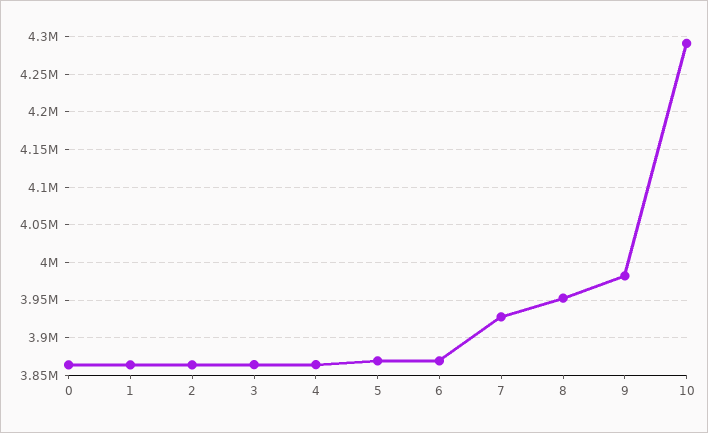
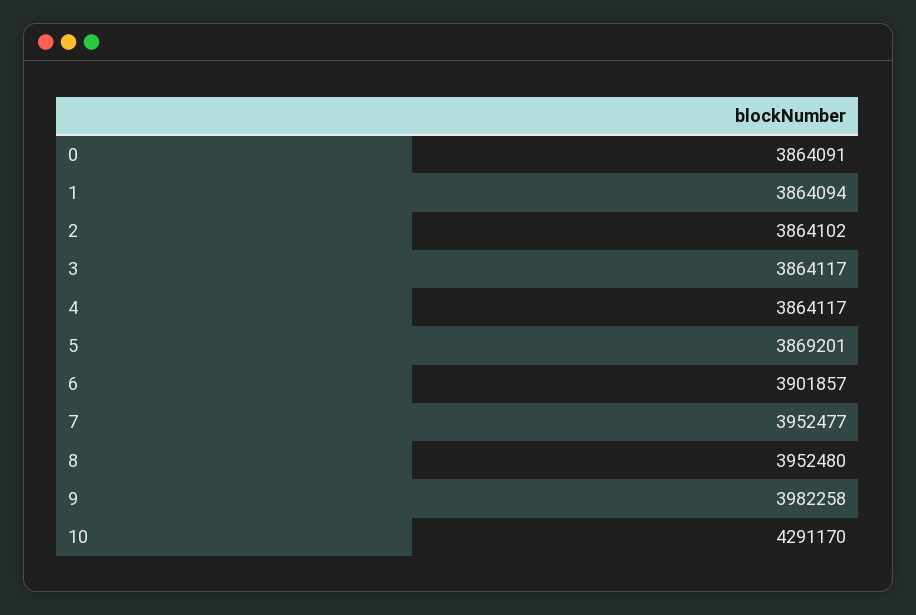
  {
    "0": 3864091,
    "1": 3864094,
    "2": 3864102,
    "3": 3864117,
    "4": 3864117,
    "5": 3869201,
-   "6": 3870000,
+   "6": 3901857,
-   "7": 3930000,
+   "7": 3952477,
    "8": 3952480,
    "9": 3982258,
    "10": 4291170
  }

